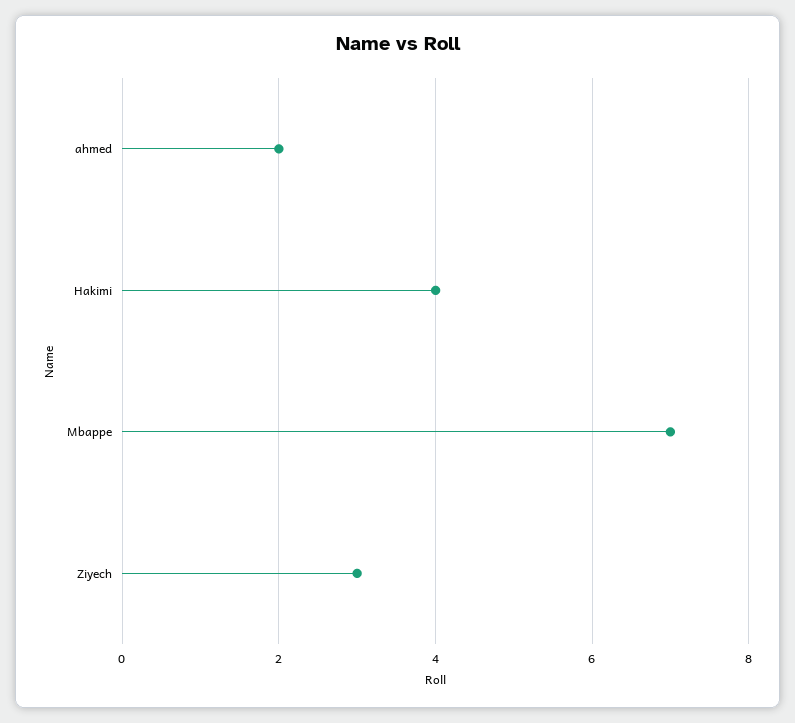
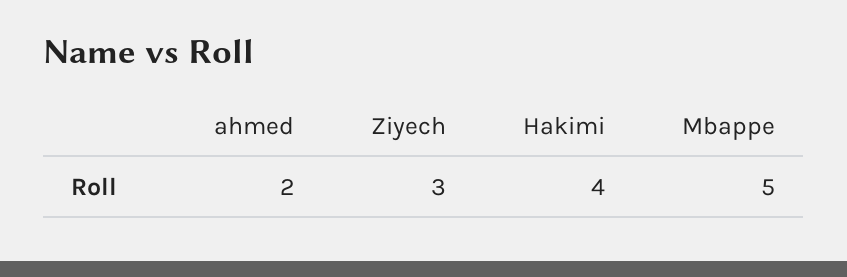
  {
    "ahmed": 2,
    "Hakimi": 4,
-   "Mbappe": 7,
+   "Mbappe": 5,
    "Ziyech": 3
  }

